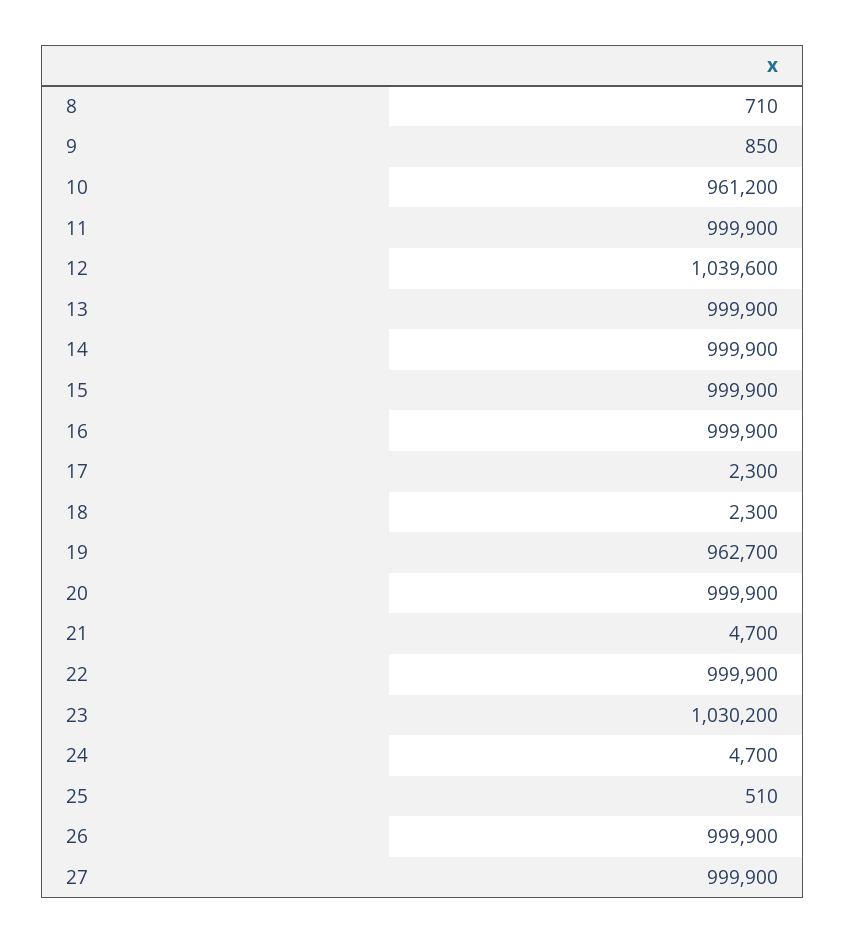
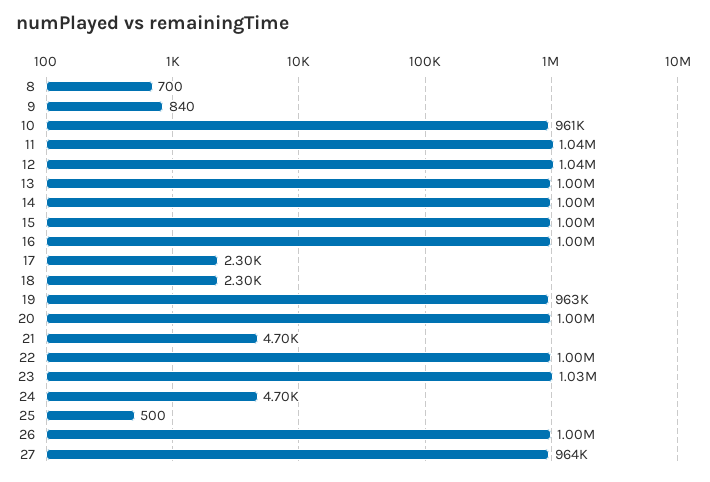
  {
-   "8": 710,
+   "8": 700,
-   "9": 850,
+   "9": 840,
    "10": 961200,
-   "11": 999900,
+   "11": 1040000,
    "12": 1039600,
    "13": 999900,
    "14": 999900,
    "15": 999900,
    "16": 999900,
    "17": 2300,
    "18": 2300,
    "19": 962700,
    "20": 999900,
    "21": 4700,
    "22": 999900,
    "23": 1030200,
    "24": 4700,
-   "25": 510,
+   "25": 500,
    "26": 999900,
-   "27": 999900
+   "27": 964000
  }

